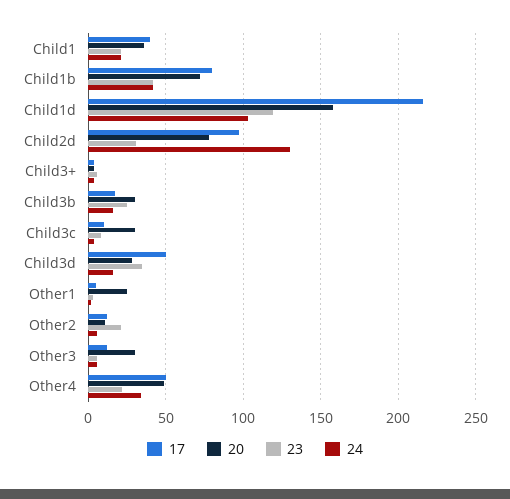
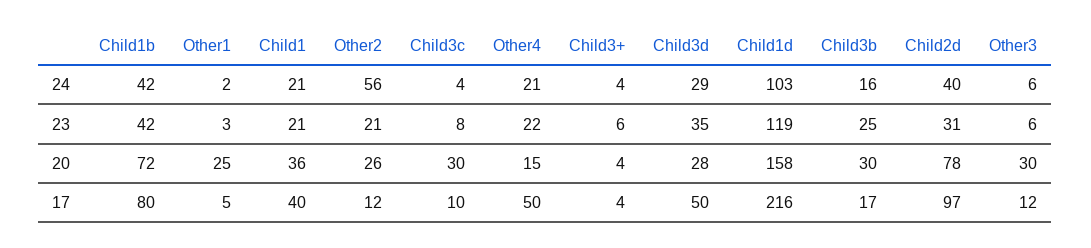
  {
    "17": {
      "Child1": 40,
      "Child1b": 80,
      "Child1d": 216,
      "Child2d": 97,
      "Child3+": 4,
      "Child3b": 17,
      "Child3c": 10,
      "Child3d": 50,
      "Other1": 5,
      "Other2": 12,
      "Other3": 12,
      "Other4": 50
    },
    "20": {
      "Child1": 36,
      "Child1b": 72,
      "Child1d": 158,
      "Child2d": 78,
      "Child3+": 4,
      "Child3b": 30,
      "Child3c": 30,
      "Child3d": 28,
      "Other1": 25,
-     "Other2": 10,
+     "Other2": 26,
      "Other3": 30,
-     "Other4": 50
+     "Other4": 15
    },
    "23": {
      "Child1": 21,
      "Child1b": 42,
      "Child1d": 119,
      "Child2d": 31,
      "Child3+": 6,
      "Child3b": 25,
      "Child3c": 8,
      "Child3d": 35,
      "Other1": 3,
      "Other2": 21,
      "Other3": 6,
      "Other4": 22
    },
    "24": {
      "Child1": 21,
      "Child1b": 42,
      "Child1d": 103,
-     "Child2d": 130,
+     "Child2d": 40,
      "Child3+": 4,
      "Child3b": 16,
      "Child3c": 4,
-     "Child3d": 15,
+     "Child3d": 29,
      "Other1": 2,
-     "Other2": 5,
+     "Other2": 56,
      "Other3": 6,
-     "Other4": 35
+     "Other4": 21
    }
  }

